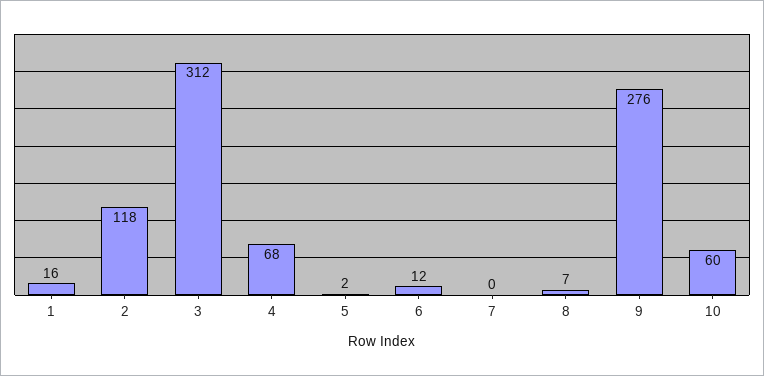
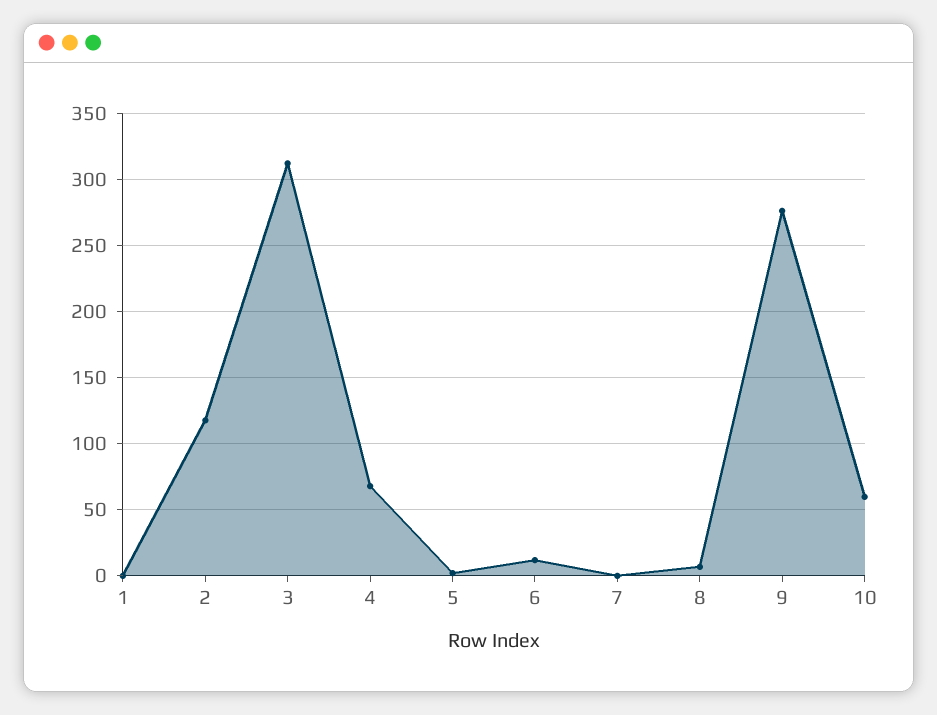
  {
-   "1": 16,
+   "1": 0,
    "2": 118,
    "3": 312,
    "4": 68,
    "5": 2,
    "6": 12,
    "7": 0,
    "8": 7,
    "9": 276,
    "10": 60
  }

